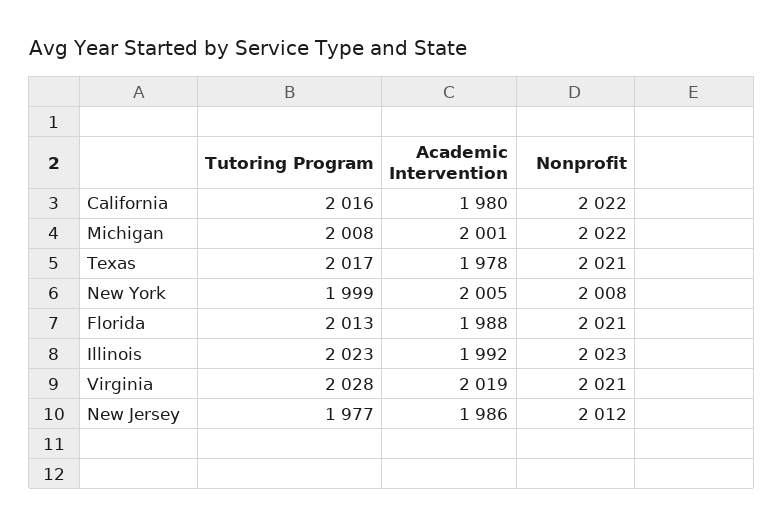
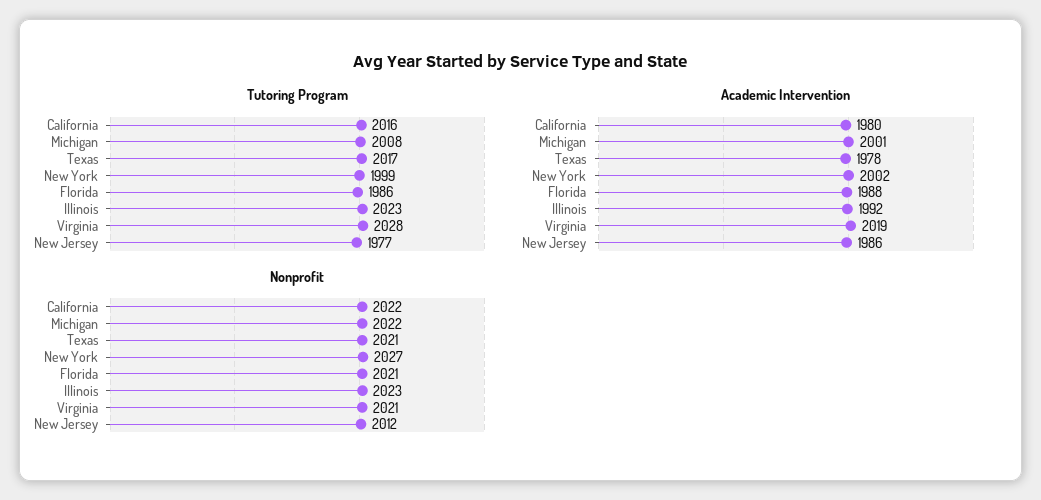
  {
    "Tutoring Program": {
      "California": 2016,
      "Michigan": 2008,
      "Texas": 2017,
      "New York": 1999,
-     "Florida": 2013,
+     "Florida": 1986,
      "Illinois": 2023,
      "Virginia": 2028,
      "New Jersey": 1977
    },
    "Academic Intervention": {
      "California": 1980,
      "Michigan": 2001,
      "Texas": 1978,
-     "New York": 2005,
+     "New York": 2002,
      "Florida": 1988,
      "Illinois": 1992,
      "Virginia": 2019,
      "New Jersey": 1986
    },
    "Nonprofit": {
      "California": 2022,
      "Michigan": 2022,
      "Texas": 2021,
-     "New York": 2008,
+     "New York": 2027,
      "Florida": 2021,
      "Illinois": 2023,
      "Virginia": 2021,
      "New Jersey": 2012
    }
  }

